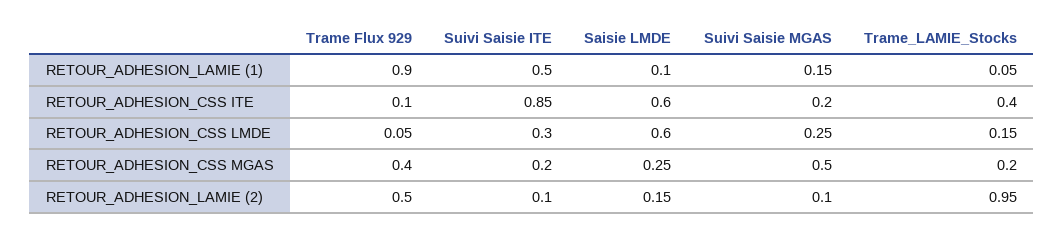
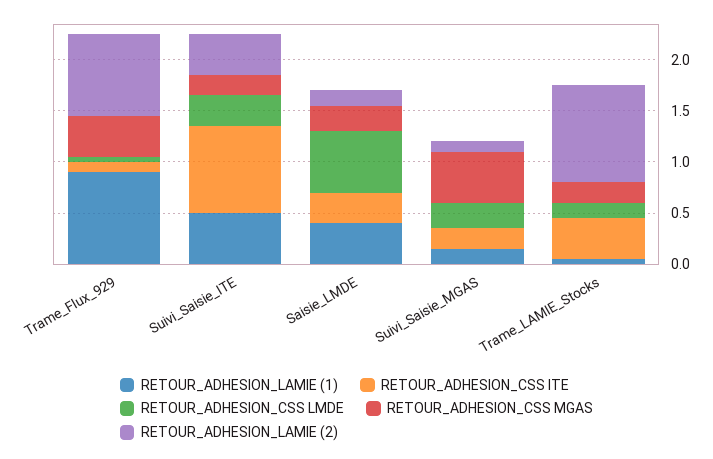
  {
    "RETOUR_ADHESION_LAMIE (1)": {
      "Trame Flux 929": 0.9,
      "Suivi Saisie ITE": 0.5,
-     "Saisie LMDE": 0.1,
+     "Saisie LMDE": 0.4,
      "Suivi Saisie MGAS": 0.15,
      "Trame_LAMIE_Stocks": 0.05
    },
    "RETOUR_ADHESION_CSS ITE": {
      "Trame Flux 929": 0.1,
      "Suivi Saisie ITE": 0.85,
-     "Saisie LMDE": 0.6,
+     "Saisie LMDE": 0.3,
      "Suivi Saisie MGAS": 0.2,
      "Trame_LAMIE_Stocks": 0.4
    },
    "RETOUR_ADHESION_CSS LMDE": {
      "Trame Flux 929": 0.05,
      "Suivi Saisie ITE": 0.3,
      "Saisie LMDE": 0.6,
      "Suivi Saisie MGAS": 0.25,
      "Trame_LAMIE_Stocks": 0.15
    },
    "RETOUR_ADHESION_CSS MGAS": {
      "Trame Flux 929": 0.4,
      "Suivi Saisie ITE": 0.2,
      "Saisie LMDE": 0.25,
      "Suivi Saisie MGAS": 0.5,
      "Trame_LAMIE_Stocks": 0.2
    },
    "RETOUR_ADHESION_LAMIE (2)": {
-     "Trame Flux 929": 0.5,
+     "Trame Flux 929": 0.8,
-     "Suivi Saisie ITE": 0.1,
+     "Suivi Saisie ITE": 0.4,
      "Saisie LMDE": 0.15,
      "Suivi Saisie MGAS": 0.1,
      "Trame_LAMIE_Stocks": 0.95
    }
  }

